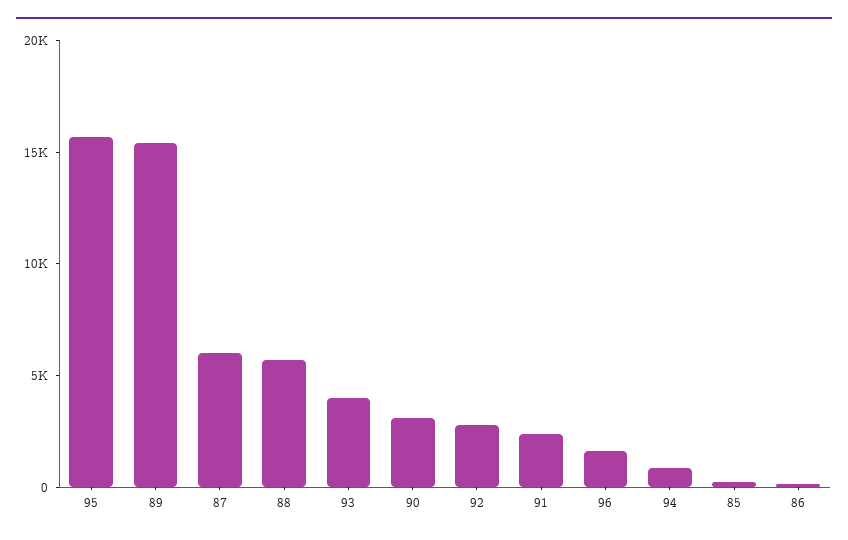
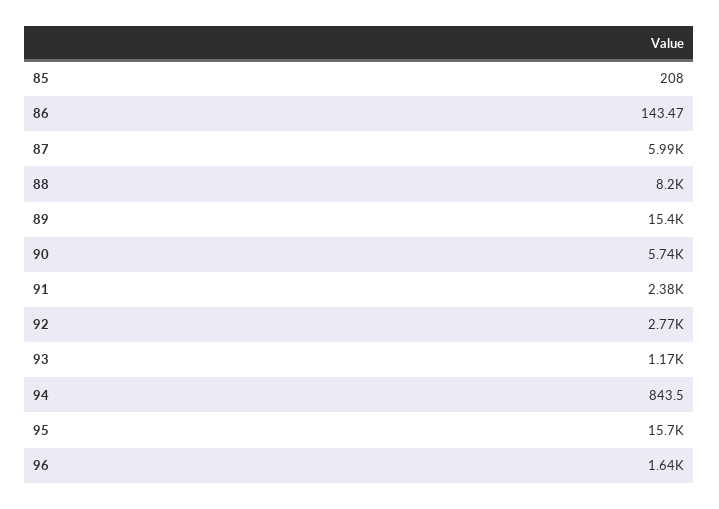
  {
    "95": 15700,
    "89": 15400,
    "87": 5990,
-   "88": 6000,
+   "88": 8200,
-   "93": 4000,
+   "93": 1170,
-   "90": 3000,
+   "90": 5740,
    "92": 2770,
    "91": 2380,
    "96": 1640,
    "94": 843.5,
    "85": 208,
    "86": 143.47
  }

